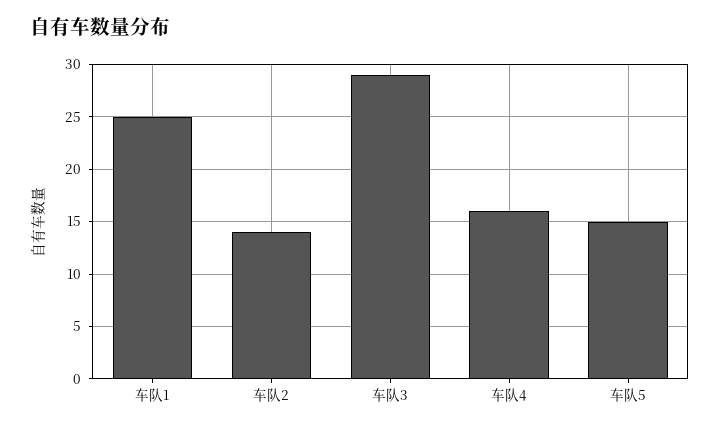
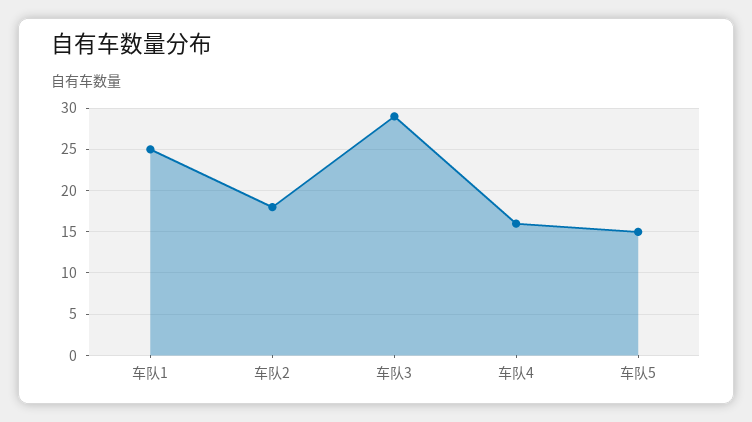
  {
    "车队1": 25,
-   "车队2": 14,
+   "车队2": 18,
    "车队3": 29,
    "车队4": 16,
    "车队5": 15
  }

